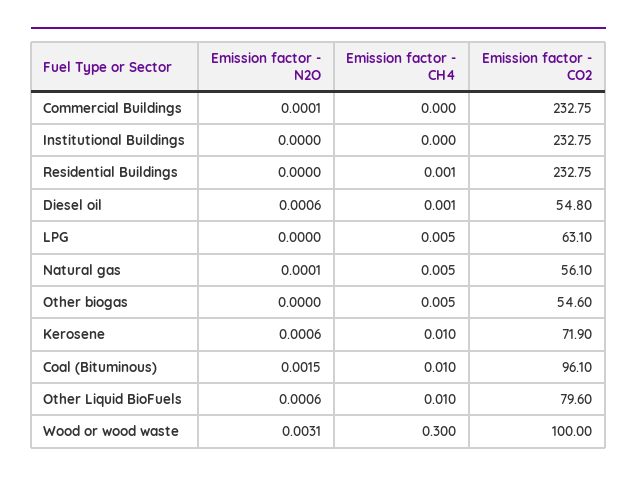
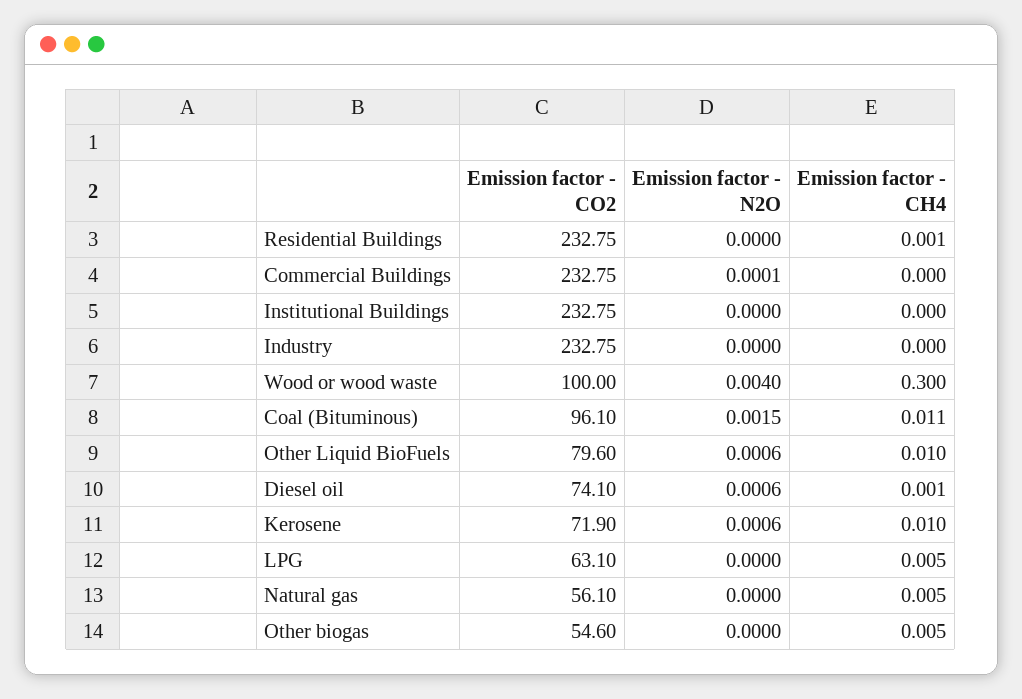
  {
    "Emission factor - N2O": {
      "Commercial Buildings": 0.0001,
      "Institutional Buildings": 0,
      "Residential Buildings": 0,
      "Diesel oil": 0.0006,
      "LPG": 0,
-     "Natural gas": 0.0001,
+     "Natural gas": 0,
      "Other biogas": 0,
      "Kerosene": 0.0006,
      "Coal (Bituminous)": 0.0015,
      "Other Liquid BioFuels": 0.0006,
-     "Wood or wood waste": 0.0031
+     "Wood or wood waste": 0.004,
+     "Industry": 0
    },
    "Emission factor - CH4": {
      "Commercial Buildings": 0,
      "Institutional Buildings": 0,
      "Residential Buildings": 0.001,
      "Diesel oil": 0.001,
      "LPG": 0.005,
      "Natural gas": 0.005,
      "Other biogas": 0.005,
      "Kerosene": 0.01,
-     "Coal (Bituminous)": 0.01,
+     "Coal (Bituminous)": 0.011,
      "Other Liquid BioFuels": 0.01,
-     "Wood or wood waste": 0.3
+     "Wood or wood waste": 0.3,
+     "Industry": 0
    },
    "Emission factor - CO2": {
      "Commercial Buildings": 232.75,
      "Institutional Buildings": 232.75,
      "Residential Buildings": 232.75,
-     "Diesel oil": 54.8,
+     "Diesel oil": 74.1,
      "LPG": 63.1,
      "Natural gas": 56.1,
      "Other biogas": 54.6,
      "Kerosene": 71.9,
      "Coal (Bituminous)": 96.1,
      "Other Liquid BioFuels": 79.6,
-     "Wood or wood waste": 100
+     "Wood or wood waste": 100,
+     "Industry": 232.75
    }
  }

